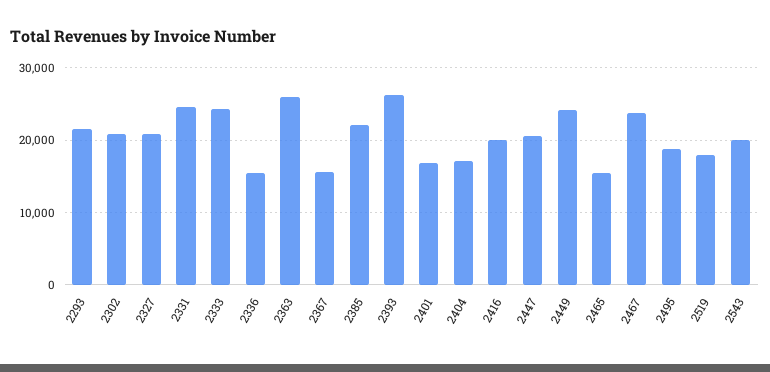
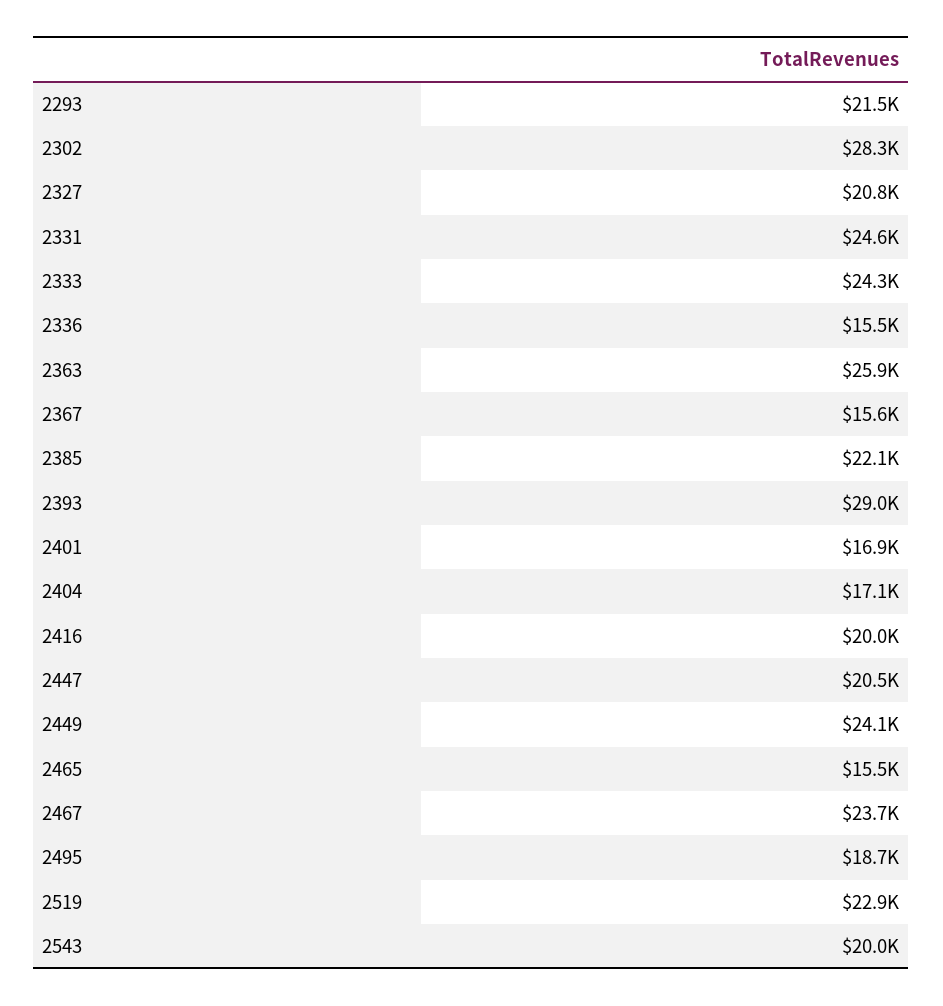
  {
    "2293": 21500,
-   "2302": 21000,
+   "2302": 28300,
    "2327": 20800,
    "2331": 24600,
    "2333": 24300,
    "2336": 15500,
    "2363": 25900,
    "2367": 15600,
    "2385": 22100,
-   "2393": 26000,
+   "2393": 29000,
    "2401": 16900,
    "2404": 17100,
    "2416": 20000,
    "2447": 20500,
    "2449": 24100,
    "2465": 15500,
    "2467": 23700,
    "2495": 18700,
-   "2519": 18000,
+   "2519": 22900,
    "2543": 20000
  }

